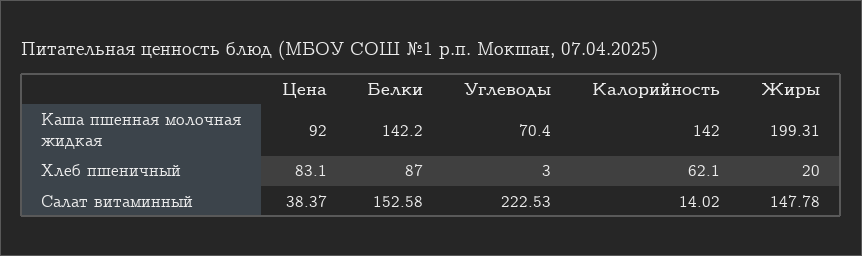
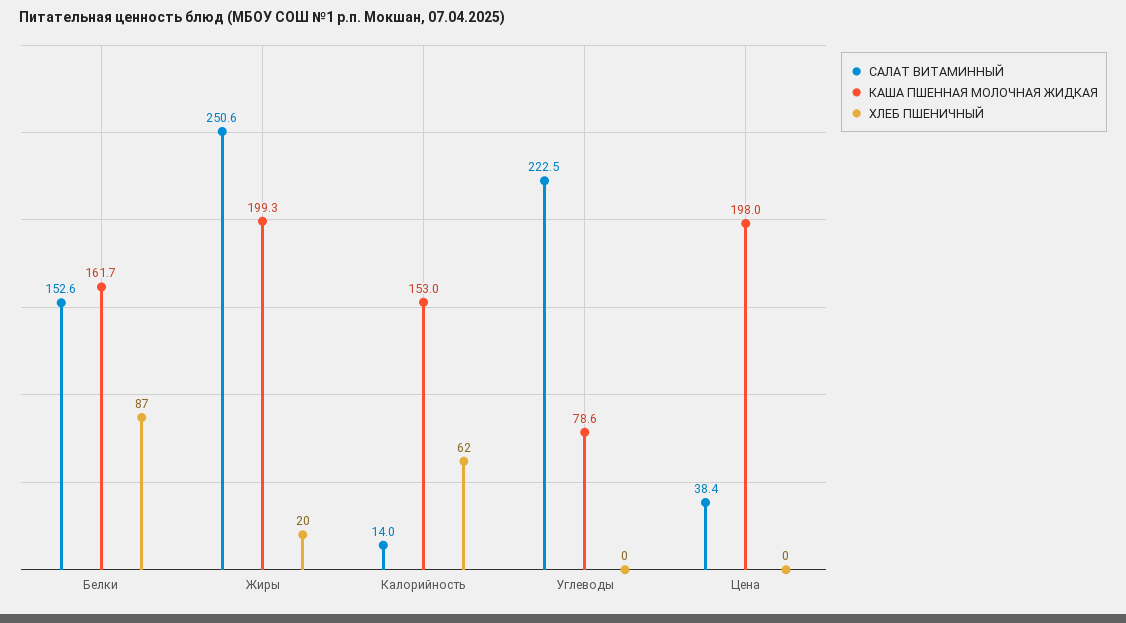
  {
    "Каша пшенная молочная жидкая": {
-     "Цена": 92,
+     "Цена": 198,
-     "Белки": 142.2,
+     "Белки": 161.7,
-     "Углеводы": 70.4,
+     "Углеводы": 78.6,
-     "Калорийность": 142,
+     "Калорийность": 153,
      "Жиры": 199.31
    },
    "Хлеб пшеничный": {
-     "Цена": 83.1,
+     "Цена": 0,
      "Белки": 87,
-     "Углеводы": 3,
+     "Углеводы": 0,
      "Калорийность": 62.1,
      "Жиры": 20
    },
    "Салат витаминный": {
      "Цена": 38.37,
      "Белки": 152.58,
      "Углеводы": 222.53,
      "Калорийность": 14.02,
-     "Жиры": 147.78
+     "Жиры": 250.6
    }
  }

